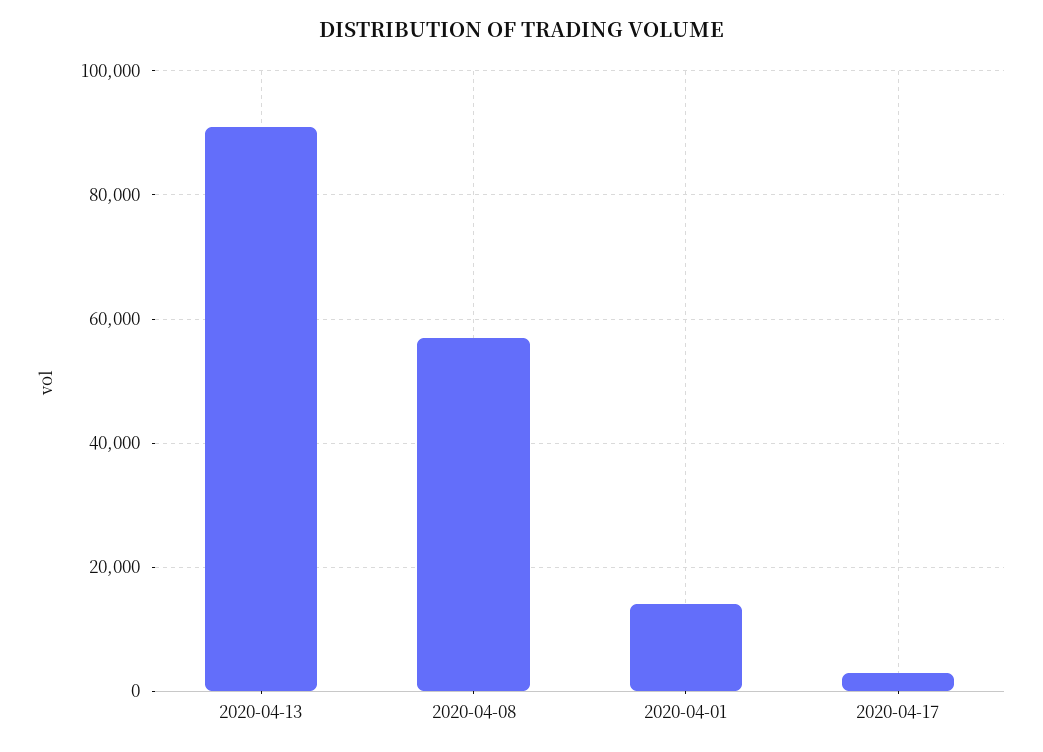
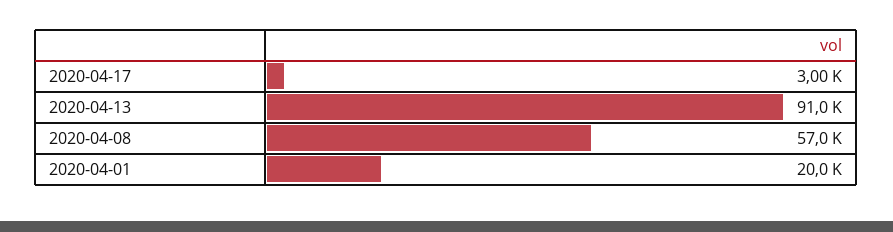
  {
    "2020-04-13": 91000,
    "2020-04-08": 57000,
-   "2020-04-01": 14000,
+   "2020-04-01": 20000,
    "2020-04-17": 3000
  }

